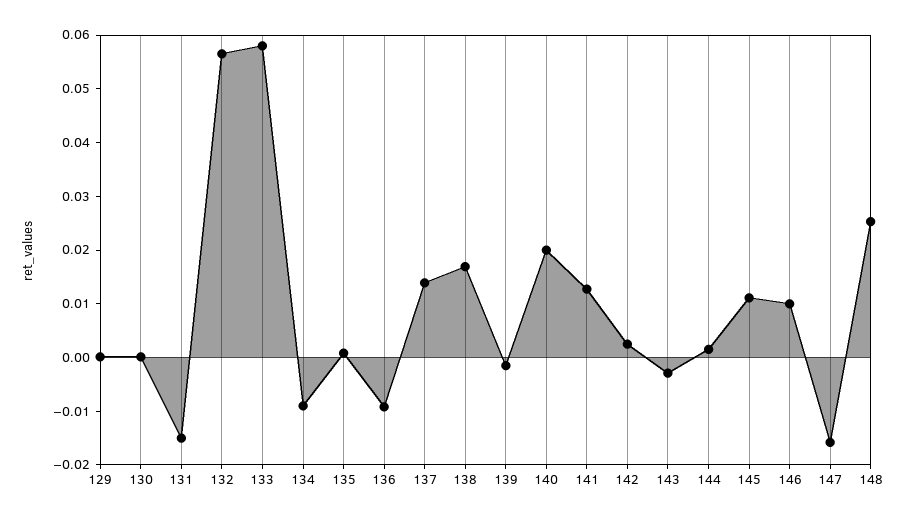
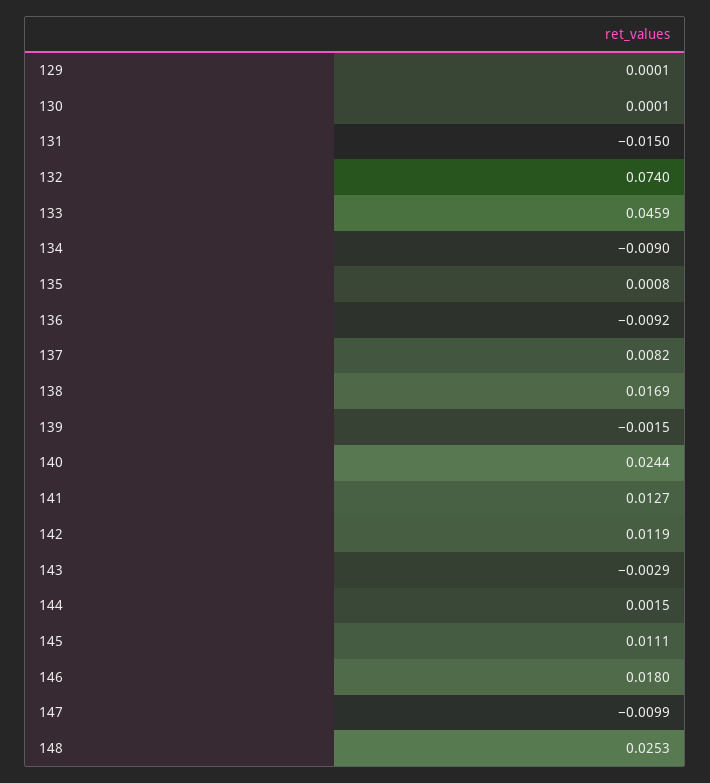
  {
    "129": 0.0001,
    "130": 0.0001,
    "131": -0.015,
-   "132": 0.056,
+   "132": 0.074,
-   "133": 0.058,
+   "133": 0.0459,
    "134": -0.009,
    "135": 0.0008,
    "136": -0.0092,
-   "137": 0.014,
+   "137": 0.0082,
    "138": 0.0169,
    "139": -0.0015,
-   "140": 0.02,
+   "140": 0.0244,
    "141": 0.0127,
-   "142": 0.002,
+   "142": 0.0119,
    "143": -0.0029,
    "144": 0.0015,
    "145": 0.0111,
-   "146": 0.01,
+   "146": 0.018,
-   "147": -0.016,
+   "147": -0.0099,
    "148": 0.0253
  }

